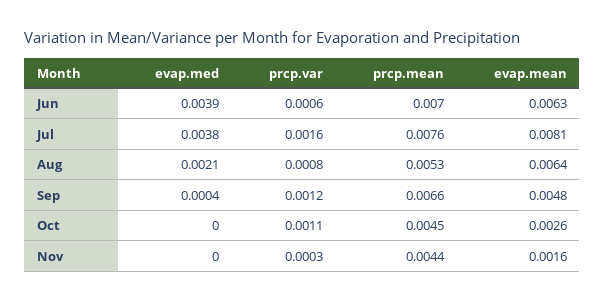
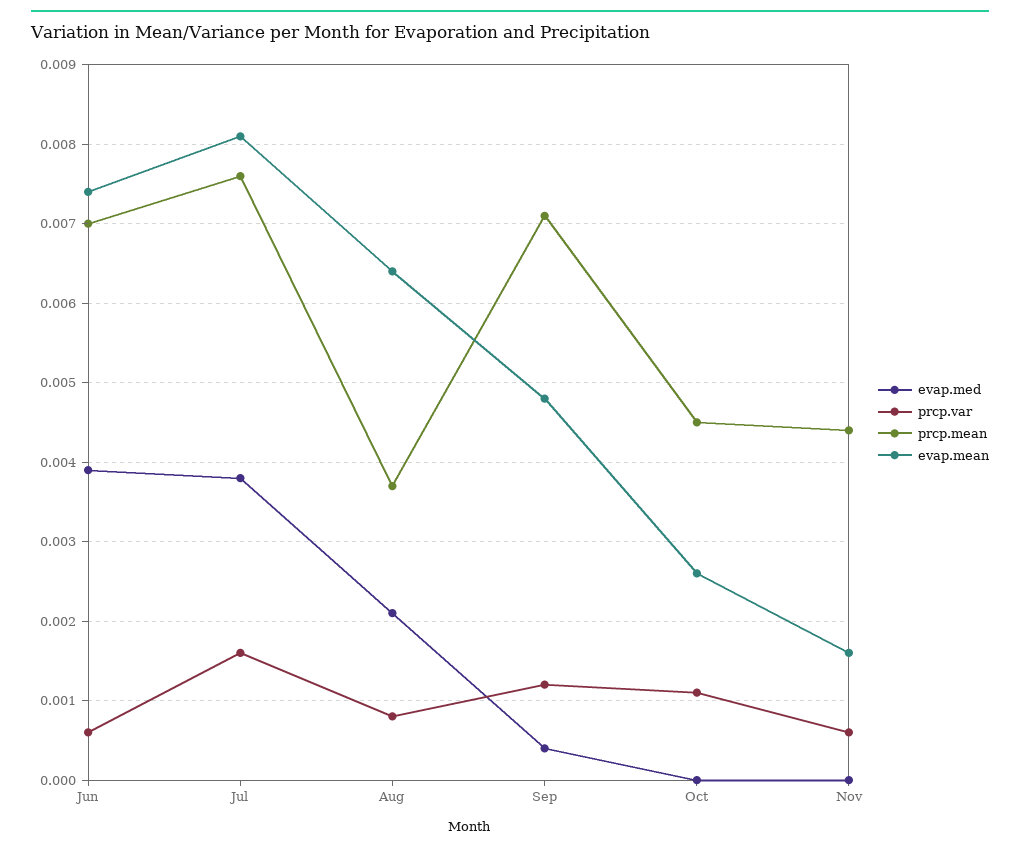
  {
    "evap.med": {
      "Jun": 0.0039,
      "Jul": 0.0038,
      "Aug": 0.0021,
      "Sep": 0.0004,
      "Oct": 0,
      "Nov": 0
    },
    "prcp.var": {
      "Jun": 0.0006,
      "Jul": 0.0016,
      "Aug": 0.0008,
      "Sep": 0.0012,
      "Oct": 0.0011,
-     "Nov": 0.0003
+     "Nov": 0.0006
    },
    "prcp.mean": {
      "Jun": 0.007,
      "Jul": 0.0076,
-     "Aug": 0.0053,
+     "Aug": 0.0037,
-     "Sep": 0.0066,
+     "Sep": 0.0071,
      "Oct": 0.0045,
      "Nov": 0.0044
    },
    "evap.mean": {
-     "Jun": 0.0063,
+     "Jun": 0.0074,
      "Jul": 0.0081,
      "Aug": 0.0064,
      "Sep": 0.0048,
      "Oct": 0.0026,
      "Nov": 0.0016
    }
  }

